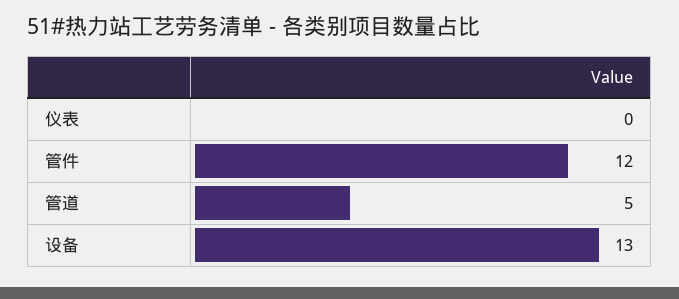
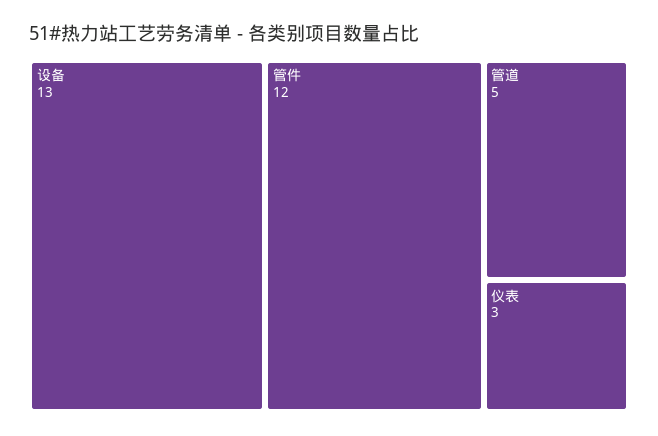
  {
-   "仪表": 0,
+   "仪表": 3,
    "管件": 12,
    "管道": 5,
    "设备": 13
  }

